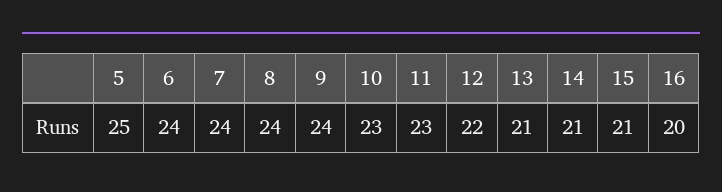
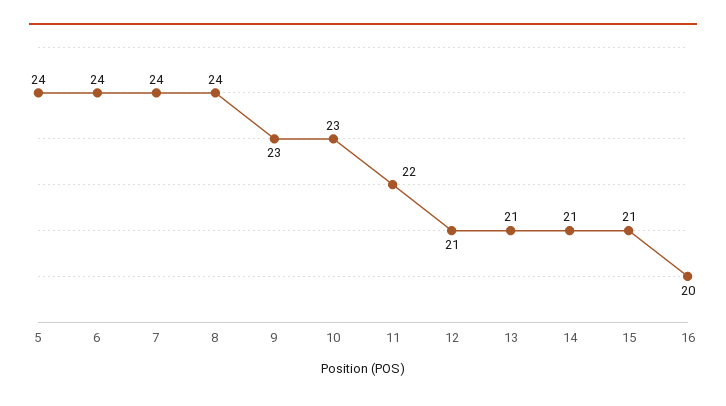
  {
-   "5": 25,
+   "5": 24,
    "6": 24,
    "7": 24,
    "8": 24,
-   "9": 24,
+   "9": 23,
    "10": 23,
-   "11": 23,
+   "11": 22,
-   "12": 22,
+   "12": 21,
    "13": 21,
    "14": 21,
    "15": 21,
    "16": 20
  }

